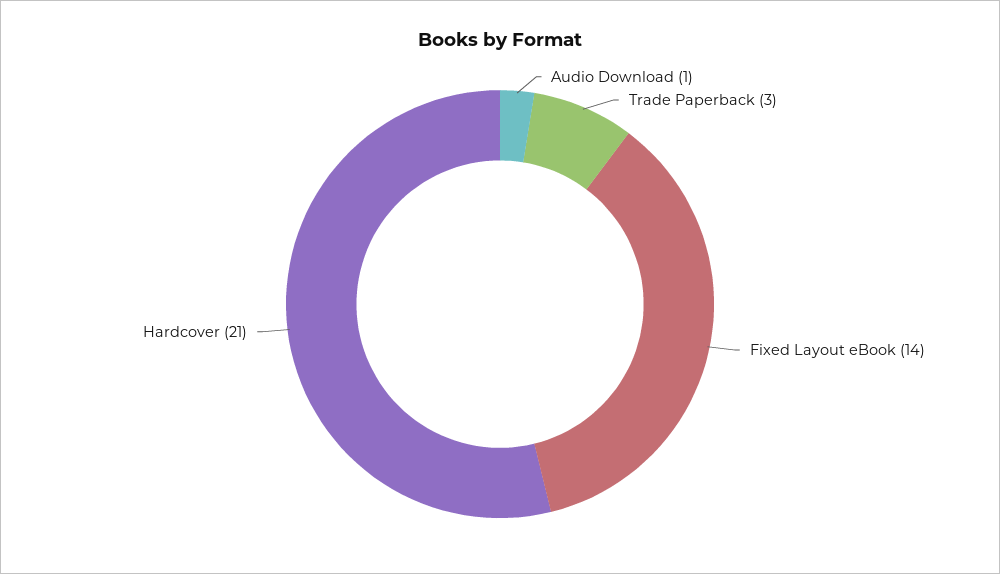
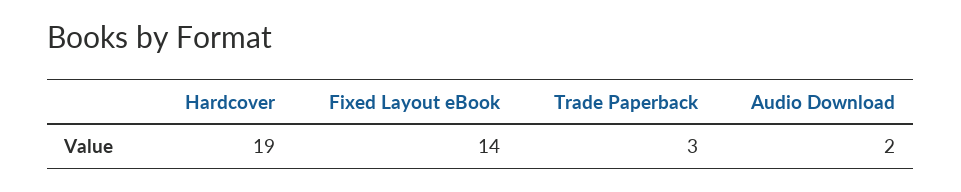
  {
-   "Audio Download": 1,
+   "Audio Download": 2,
    "Trade Paperback": 3,
    "Fixed Layout eBook": 14,
-   "Hardcover": 21
+   "Hardcover": 19
  }

